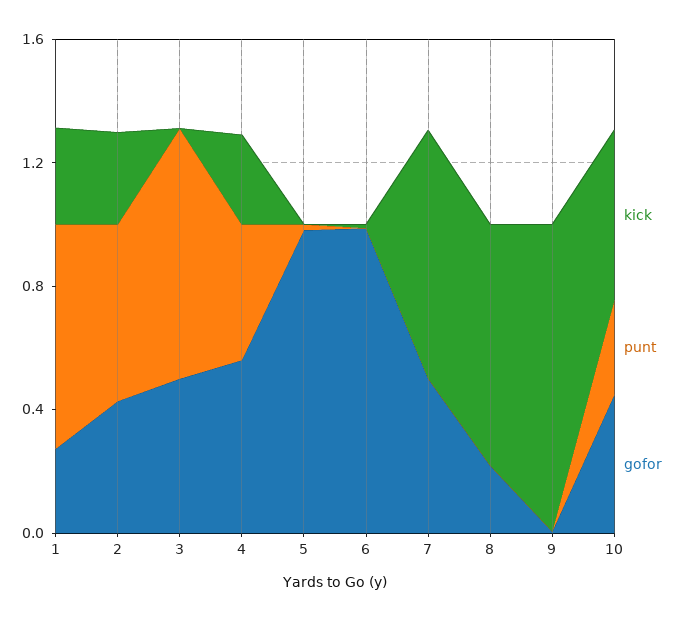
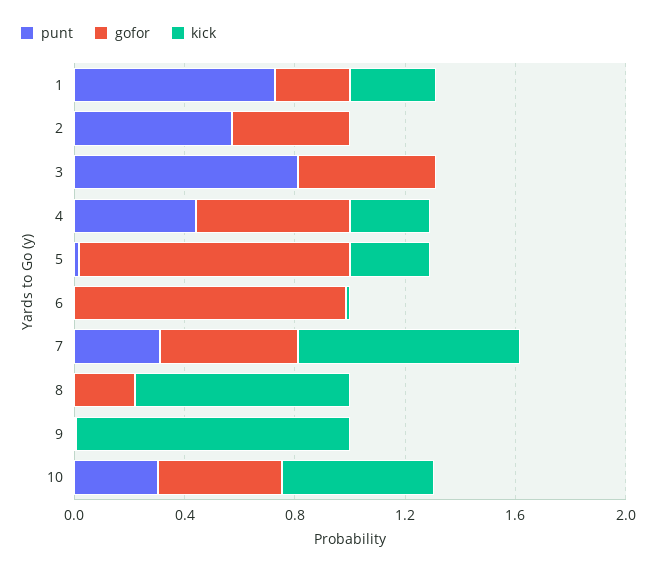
  {
    "kick": {
      "1": 0.3,
-     "2": 0.3,
+     "2": 0,
      "3": 0,
      "4": 0.3,
-     "5": 0,
+     "5": 0.3,
      "6": 0,
      "7": 0.8,
      "8": 0.8,
      "9": 1,
      "10": 0.6
    },
    "punt": {
      "1": 0.7,
      "2": 0.6,
      "3": 0.8,
      "4": 0.4,
      "5": 0,
      "6": 0,
-     "7": 0,
+     "7": 0.3,
      "8": 0,
      "9": 0,
      "10": 0.3
    },
    "gofor": {
      "1": 0.3,
      "2": 0.4,
      "3": 0.5,
      "4": 0.6,
      "5": 1,
      "6": 1,
      "7": 0.5,
      "8": 0.2,
      "9": 0,
      "10": 0.4
    }
  }

